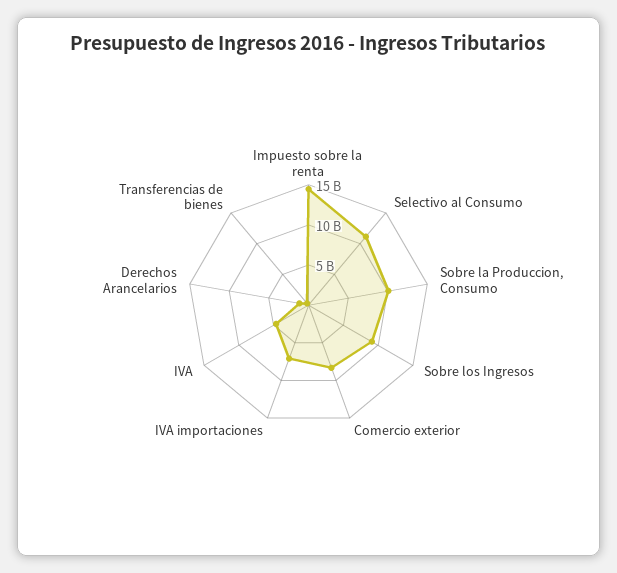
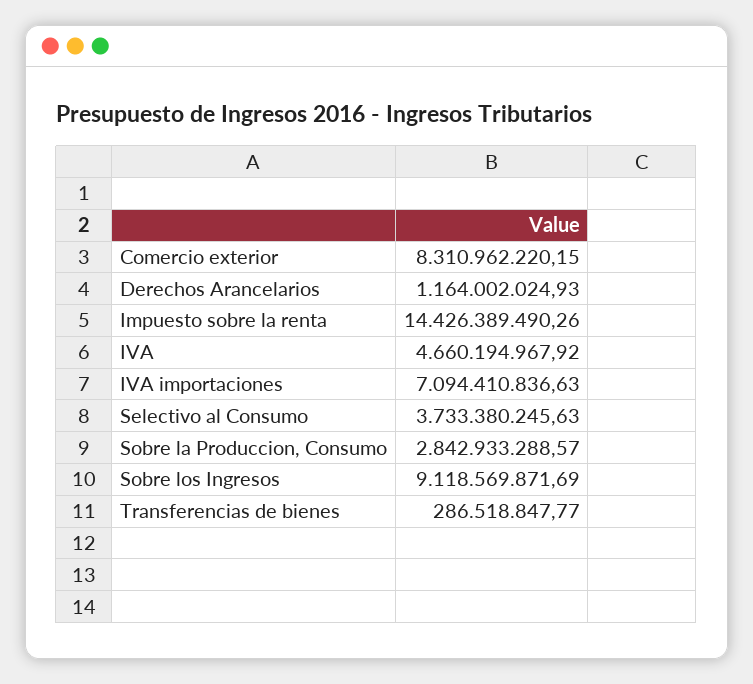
  {
    "Impuesto sobre la renta": 14426389490.26,
-   "Selectivo al Consumo": 11000000000,
+   "Selectivo al Consumo": 3733380245.63,
-   "Sobre la Produccion, Consumo": 10000000000,
+   "Sobre la Produccion, Consumo": 2842933288.57,
    "Sobre los Ingresos": 9118569871.69,
    "Comercio exterior": 8310962220.15,
    "IVA importaciones": 7094410836.63,
    "IVA": 4660194967.92,
    "Derechos Arancelarios": 1164002024.93,
    "Transferencias de bienes": 286518847.77
  }

